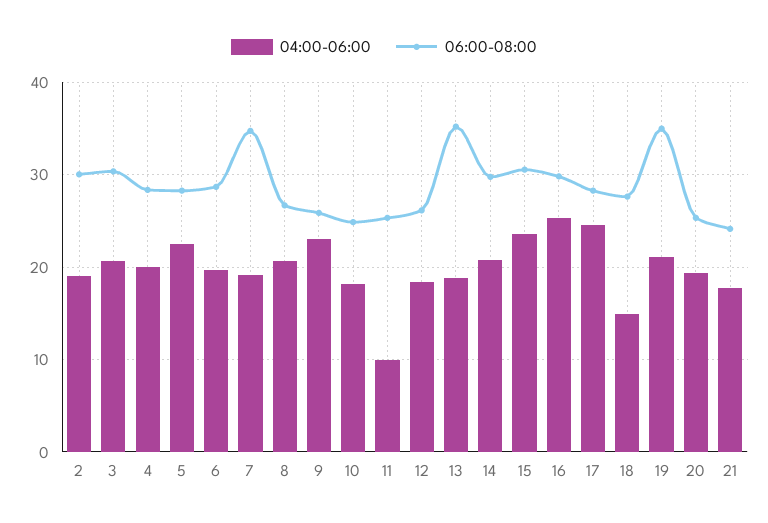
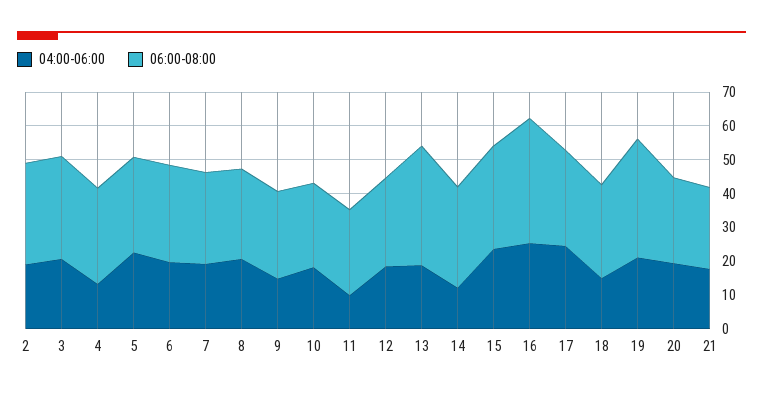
  {
    "04:00-06:00": {
      "2": 19,
      "3": 21,
-     "4": 20,
+     "4": 12.5,
      "5": 23,
      "6": 20,
      "7": 19,
      "8": 21,
-     "9": 23,
+     "9": 15,
      "10": 18,
      "11": 10,
      "12": 18,
      "13": 19,
-     "14": 21,
+     "14": 12.5,
      "15": 24,
      "16": 25,
      "17": 25,
      "18": 15,
      "19": 21,
      "20": 19,
      "21": 18
    },
    "06:00-08:00": {
      "2": 30,
      "3": 30,
      "4": 28,
      "5": 28,
      "6": 29,
-     "7": 35,
+     "7": 27.5,
      "8": 27,
      "9": 26,
      "10": 25,
      "11": 25,
      "12": 26,
      "13": 35,
      "14": 30,
      "15": 31,
-     "16": 30,
+     "16": 37.5,
      "17": 28,
      "18": 28,
      "19": 35,
      "20": 25,
      "21": 24
    }
  }

